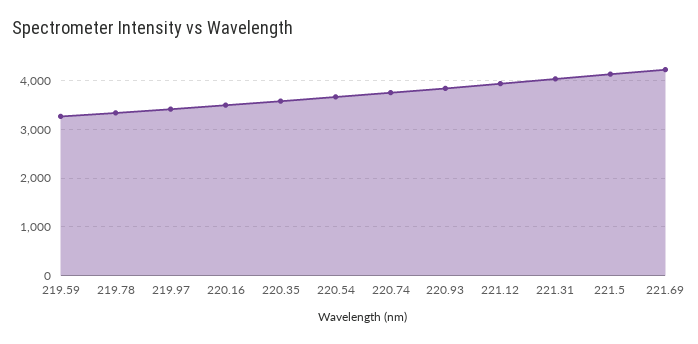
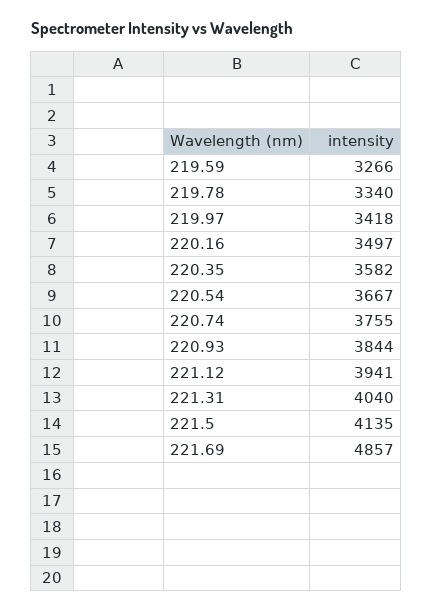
  {
    "219.59": 3266,
    "219.78": 3340,
    "219.97": 3418,
    "220.16": 3497,
    "220.35": 3582,
    "220.54": 3667,
    "220.74": 3755,
    "220.93": 3844,
    "221.12": 3941,
    "221.31": 4040,
    "221.5": 4135,
-   "221.69": 4200
+   "221.69": 4857
  }

